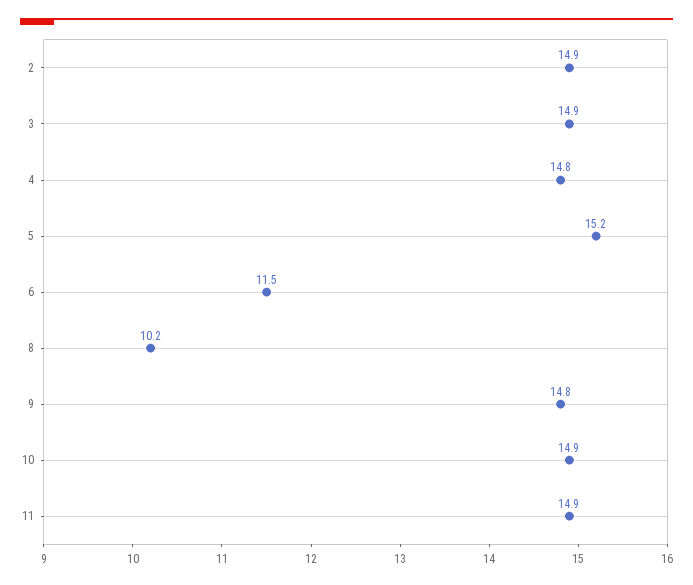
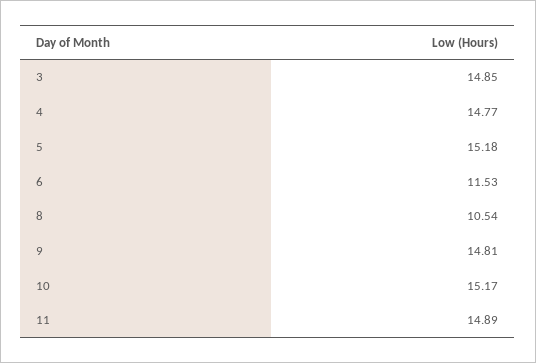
  {
-   "2": 14.9,
    "3": 14.85,
    "4": 14.77,
    "5": 15.18,
    "6": 11.53,
-   "8": 10.2,
+   "8": 10.54,
    "9": 14.81,
-   "10": 14.9,
+   "10": 15.17,
    "11": 14.89
  }

